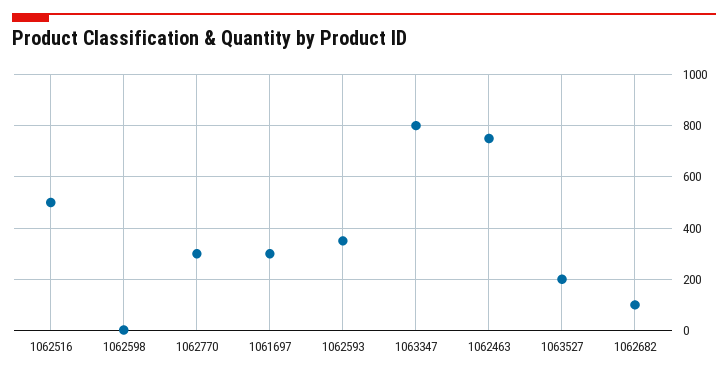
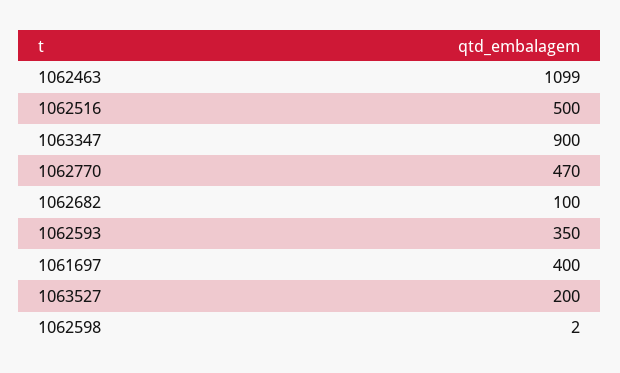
  {
    "1062516": 500,
    "1062598": 2,
-   "1062770": 300,
+   "1062770": 470,
-   "1061697": 300,
+   "1061697": 400,
    "1062593": 350,
-   "1063347": 800,
+   "1063347": 900,
-   "1062463": 750,
+   "1062463": 1099,
    "1063527": 200,
    "1062682": 100
  }

